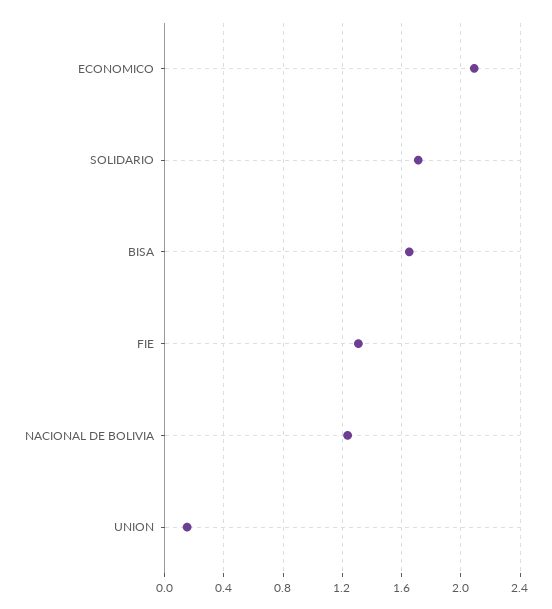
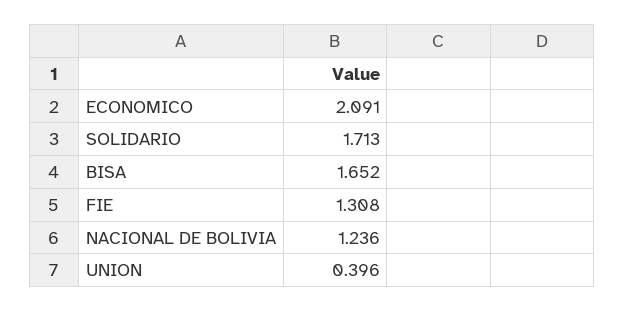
  {
    "ECONOMICO": 2.091,
    "SOLIDARIO": 1.713,
    "BISA": 1.652,
    "FIE": 1.308,
    "NACIONAL DE BOLIVIA": 1.236,
-   "UNION": 0.15
+   "UNION": 0.396
  }

